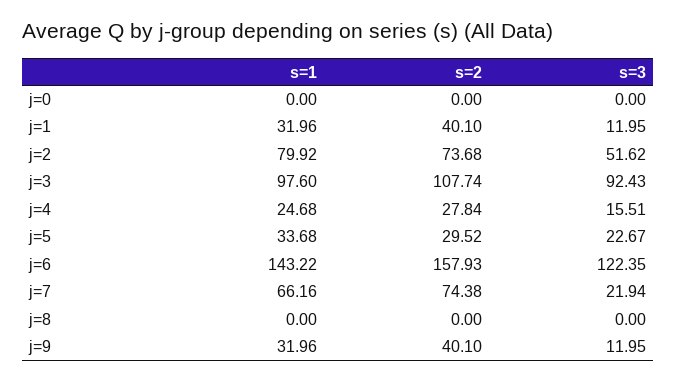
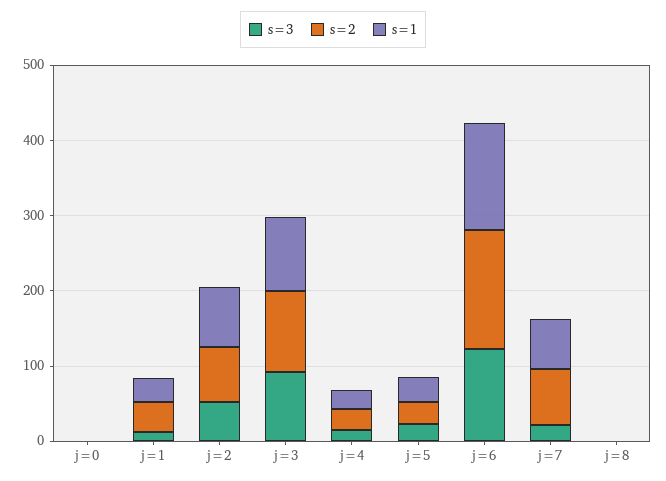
  {
    "s=1": {
      "j=0": 0,
      "j=1": 31.96,
      "j=2": 79.92,
      "j=3": 97.6,
      "j=4": 24.68,
      "j=5": 33.68,
      "j=6": 143.22,
      "j=7": 66.16,
-     "j=8": 0,
+     "j=8": 0
-     "j=9": 31.96
    },
    "s=2": {
      "j=0": 0,
      "j=1": 40.1,
      "j=2": 73.68,
      "j=3": 107.74,
      "j=4": 27.84,
      "j=5": 29.52,
      "j=6": 157.93,
      "j=7": 74.38,
-     "j=8": 0,
+     "j=8": 0
-     "j=9": 40.1
    },
    "s=3": {
      "j=0": 0,
      "j=1": 11.95,
      "j=2": 51.62,
      "j=3": 92.43,
      "j=4": 15.51,
      "j=5": 22.67,
      "j=6": 122.35,
      "j=7": 21.94,
-     "j=8": 0,
+     "j=8": 0
-     "j=9": 11.95
    }
  }

